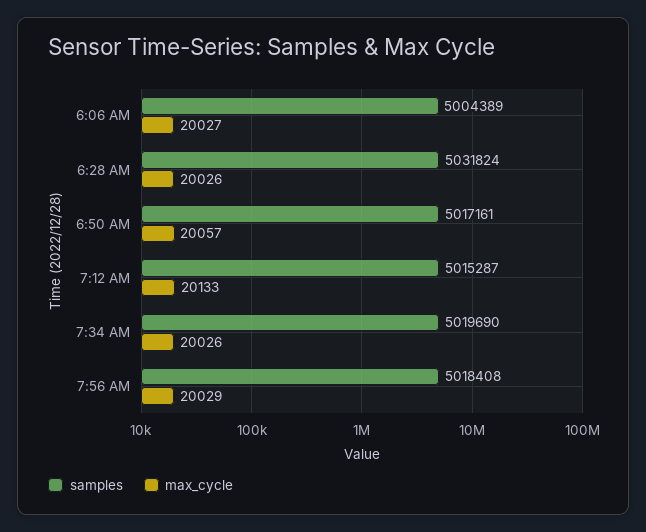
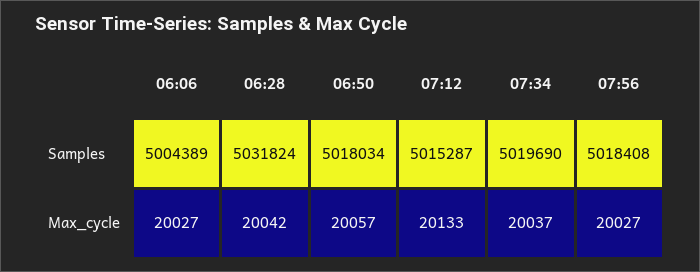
  {
    "samples": {
      "6:06 AM": 5004389,
      "6:28 AM": 5031824,
-     "6:50 AM": 5017161,
+     "6:50 AM": 5018034,
      "7:12 AM": 5015287,
      "7:34 AM": 5019690,
      "7:56 AM": 5018408
    },
    "max_cycle": {
      "6:06 AM": 20027,
-     "6:28 AM": 20026,
+     "6:28 AM": 20042,
      "6:50 AM": 20057,
      "7:12 AM": 20133,
-     "7:34 AM": 20026,
+     "7:34 AM": 20037,
-     "7:56 AM": 20029
+     "7:56 AM": 20027
    }
  }

